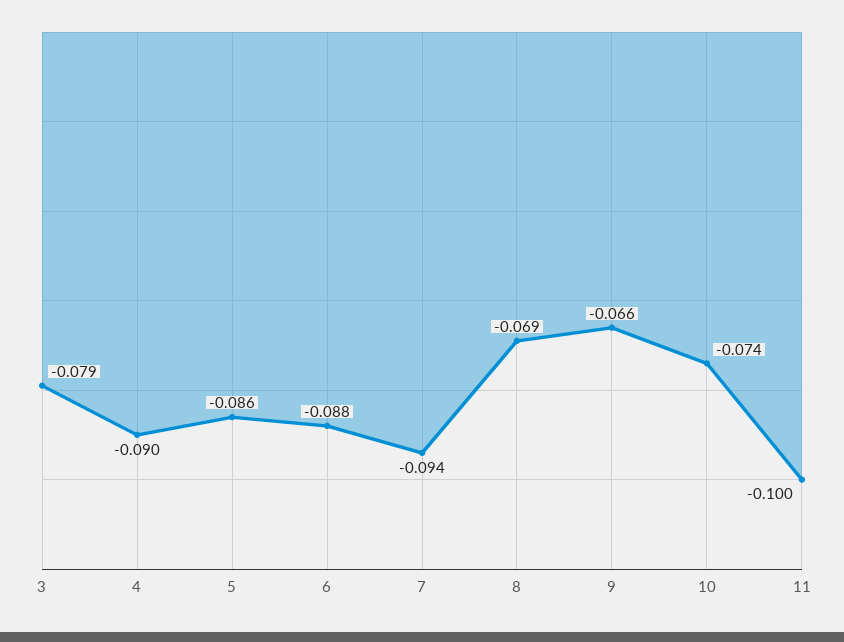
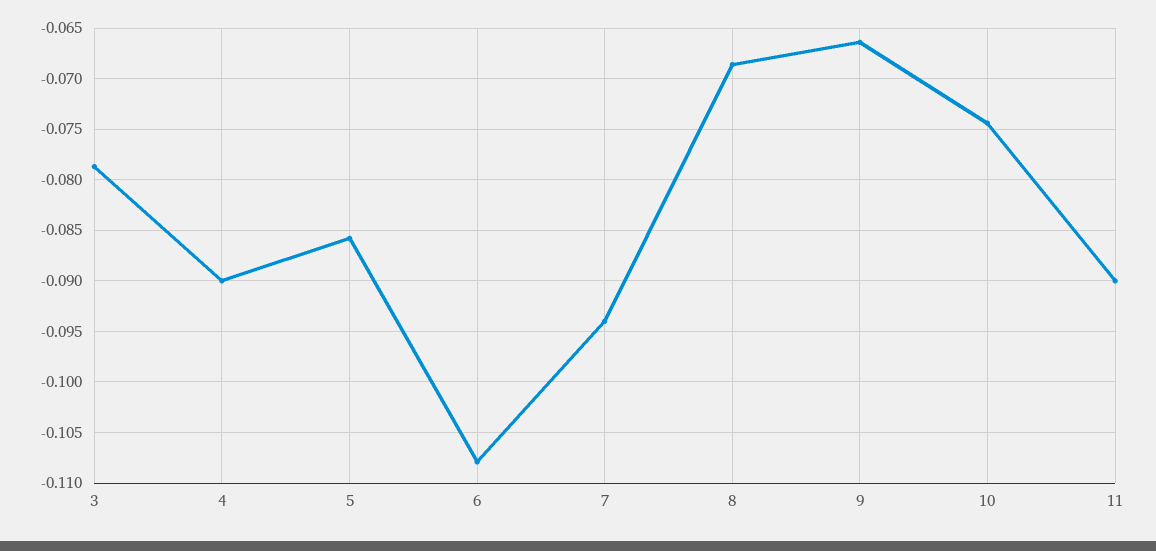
  {
    "3": -0.079,
    "4": -0.09,
    "5": -0.086,
-   "6": -0.088,
+   "6": -0.108,
    "7": -0.094,
    "8": -0.069,
    "9": -0.066,
    "10": -0.074,
-   "11": -0.1
+   "11": -0.09
  }

